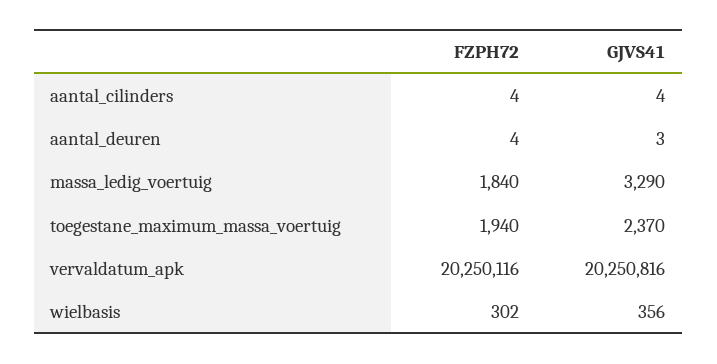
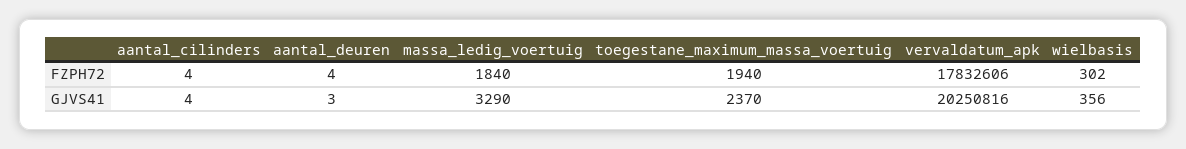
  {
    "FZPH72": {
      "aantal_cilinders": 4,
      "aantal_deuren": 4,
      "massa_ledig_voertuig": 1840,
      "toegestane_maximum_massa_voertuig": 1940,
-     "vervaldatum_apk": 20250116,
+     "vervaldatum_apk": 17832606,
      "wielbasis": 302
    },
    "GJVS41": {
      "aantal_cilinders": 4,
      "aantal_deuren": 3,
      "massa_ledig_voertuig": 3290,
      "toegestane_maximum_massa_voertuig": 2370,
      "vervaldatum_apk": 20250816,
      "wielbasis": 356
    }
  }

